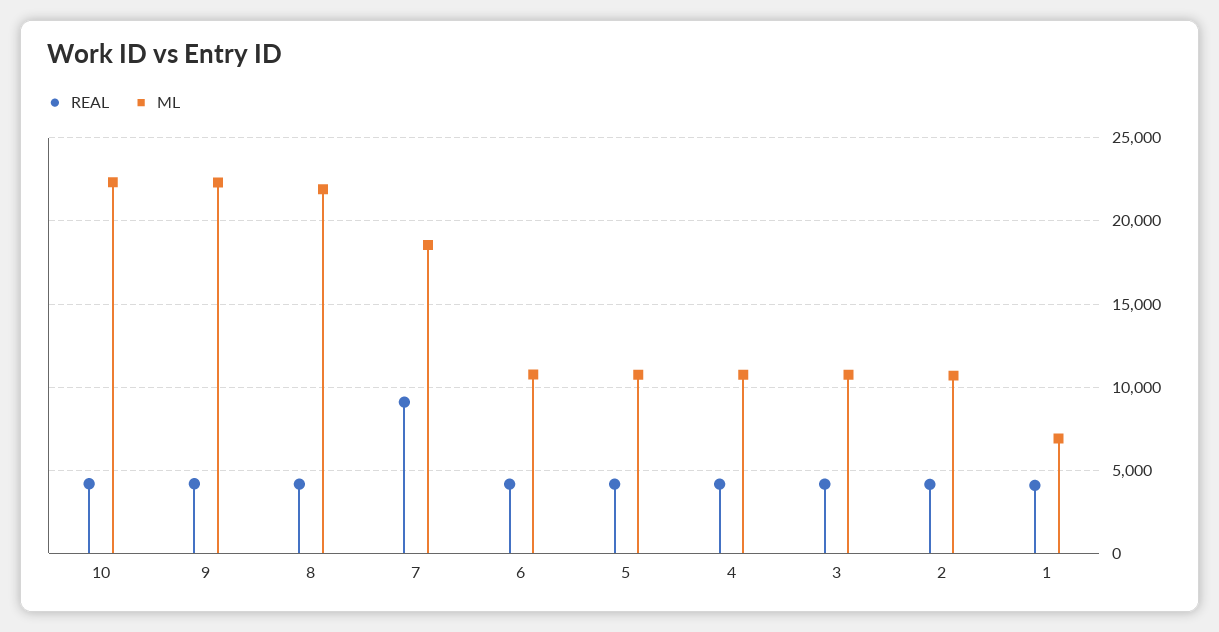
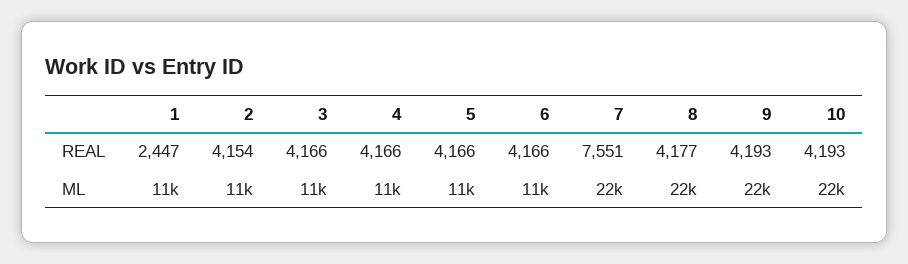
  {
    "REAL": {
      "10": 4193,
      "9": 4193,
      "8": 4177,
-     "7": 9000,
+     "7": 7551,
      "6": 4166,
      "5": 4166,
      "4": 4166,
      "3": 4166,
      "2": 4154,
-     "1": 4000
+     "1": 2447
    },
    "ML": {
      "10": 22000,
      "9": 22000,
      "8": 22000,
-     "7": 18500,
+     "7": 22000,
      "6": 11000,
      "5": 11000,
      "4": 11000,
      "3": 11000,
      "2": 11000,
-     "1": 7000
+     "1": 11000
    }
  }

